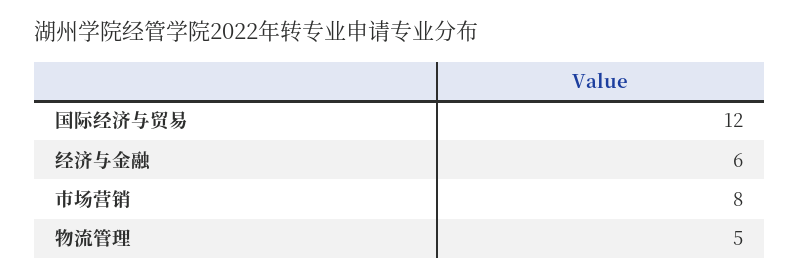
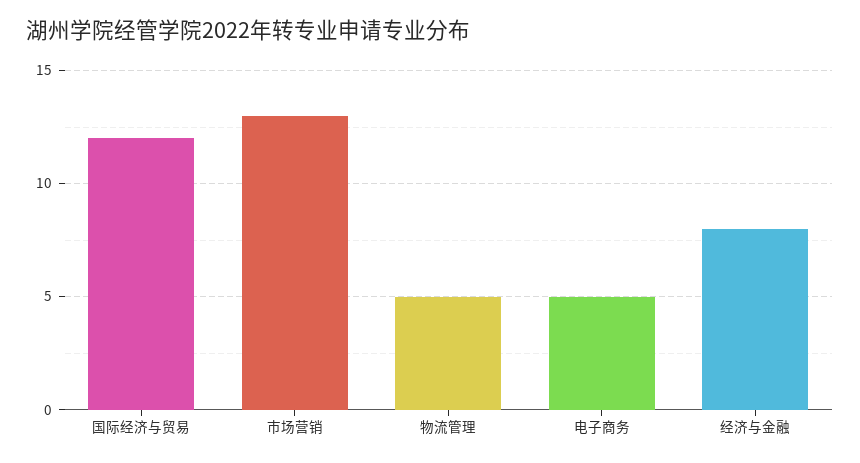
  {
    "国际经济与贸易": 12,
-   "经济与金融": 6,
+   "经济与金融": 8,
-   "市场营销": 8,
+   "市场营销": 13,
-   "物流管理": 5
+   "物流管理": 5,
+   "电子商务": 5
  }

